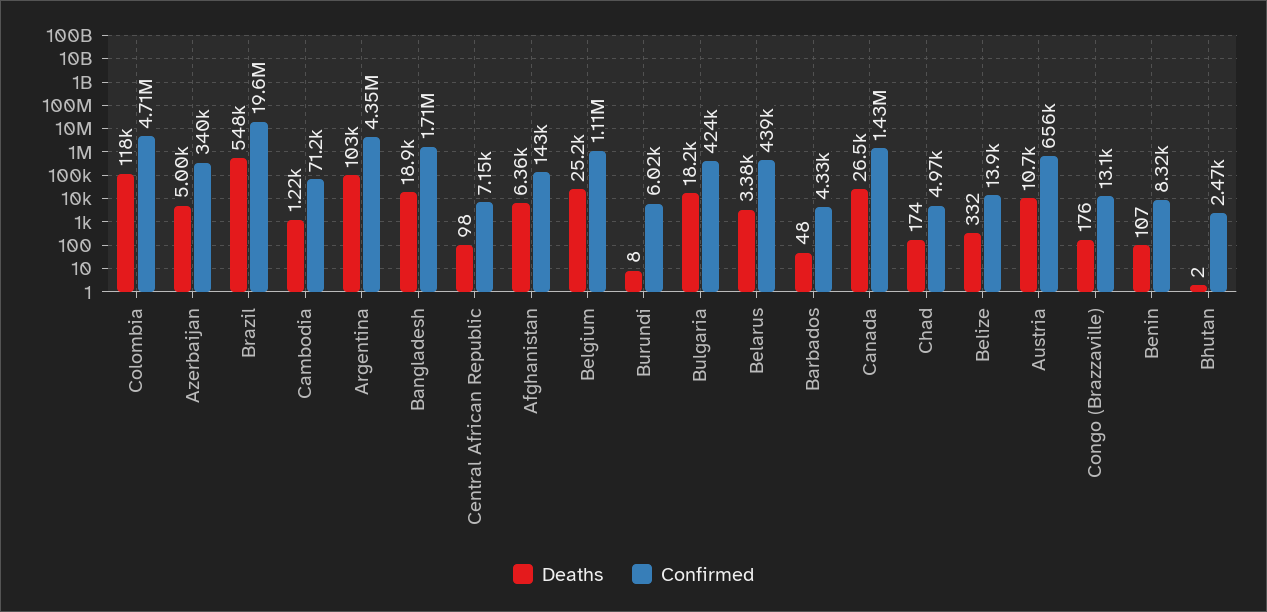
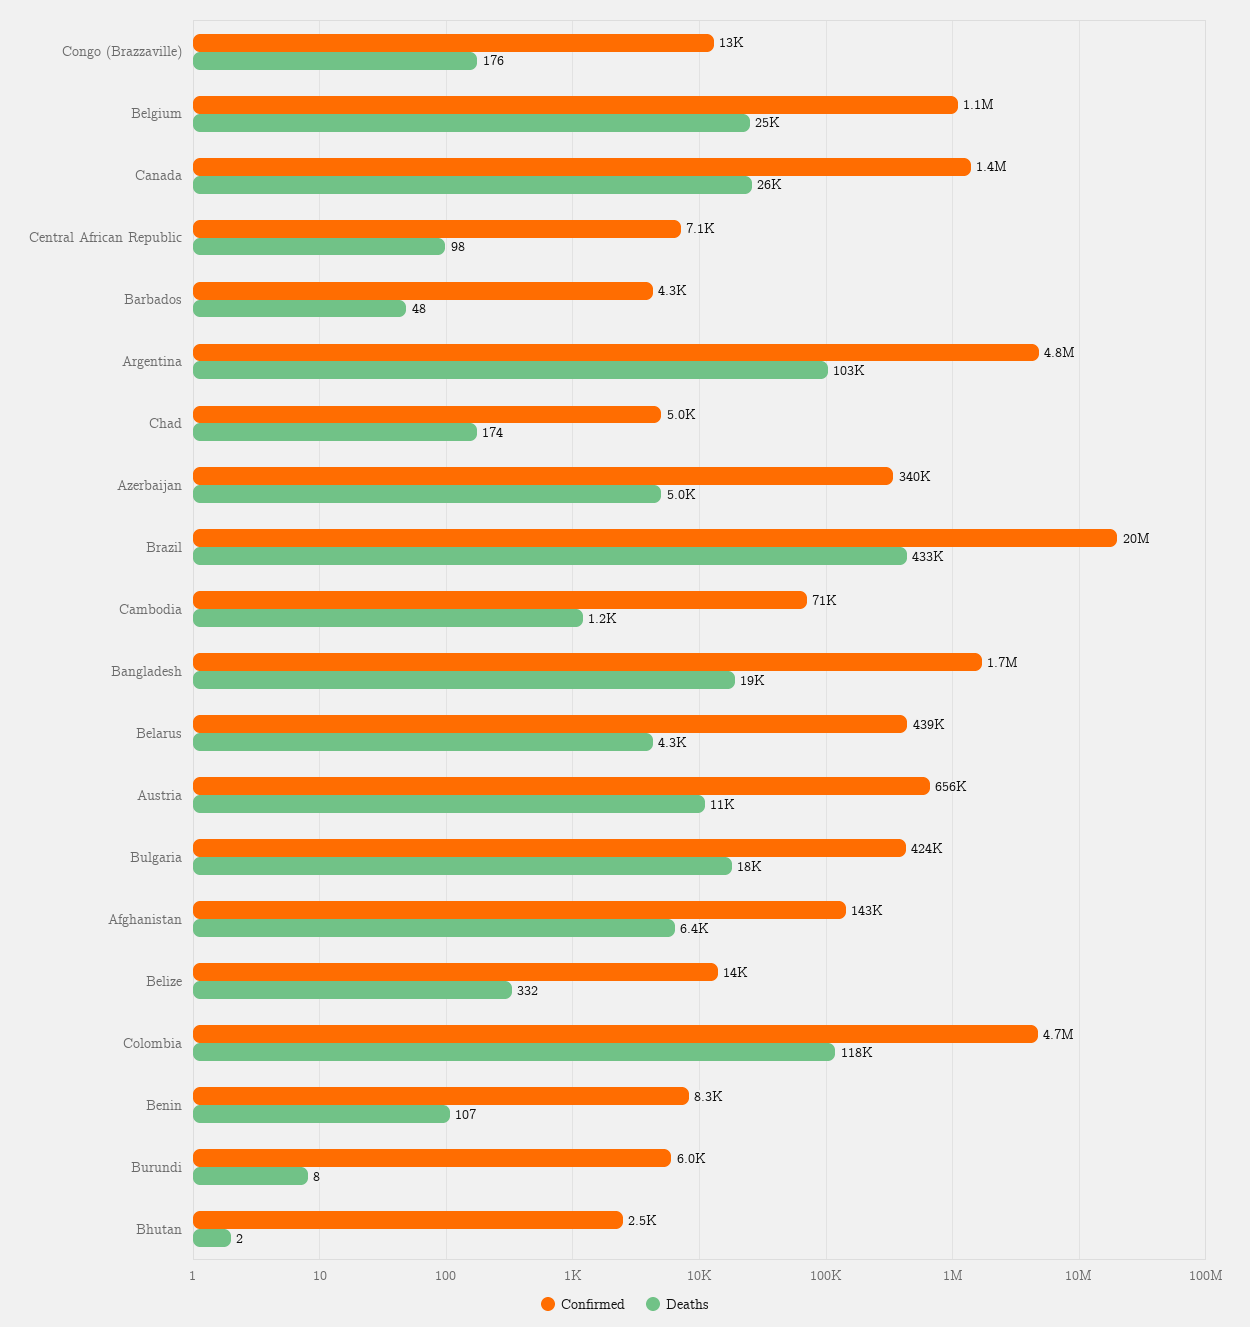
  {
    "Deaths": {
      "Colombia": 118000,
      "Azerbaijan": 5000,
-     "Brazil": 548000,
+     "Brazil": 433000,
      "Cambodia": 1220,
      "Argentina": 103000,
      "Bangladesh": 18900,
      "Central African Republic": 98,
      "Afghanistan": 6360,
      "Belgium": 25200,
      "Burundi": 8,
      "Bulgaria": 18200,
-     "Belarus": 3380,
+     "Belarus": 4300,
      "Barbados": 48,
      "Canada": 26500,
      "Chad": 174,
      "Belize": 332,
      "Austria": 10700,
      "Congo (Brazzaville)": 176,
      "Benin": 107,
      "Bhutan": 2
    },
    "Confirmed": {
      "Colombia": 4710000,
      "Azerbaijan": 340000,
      "Brazil": 19600000,
      "Cambodia": 71200,
-     "Argentina": 4350000,
+     "Argentina": 4800000,
      "Bangladesh": 1710000,
      "Central African Republic": 7150,
      "Afghanistan": 143000,
      "Belgium": 1110000,
      "Burundi": 6020,
      "Bulgaria": 424000,
      "Belarus": 439000,
      "Barbados": 4330,
      "Canada": 1430000,
      "Chad": 4970,
      "Belize": 13900,
      "Austria": 656000,
      "Congo (Brazzaville)": 13100,
      "Benin": 8320,
      "Bhutan": 2470
    }
  }

